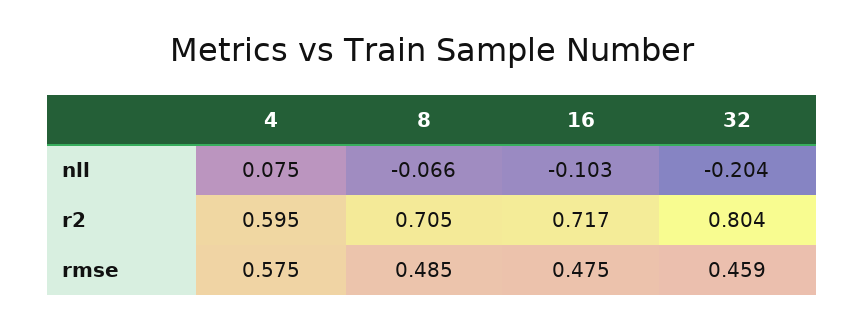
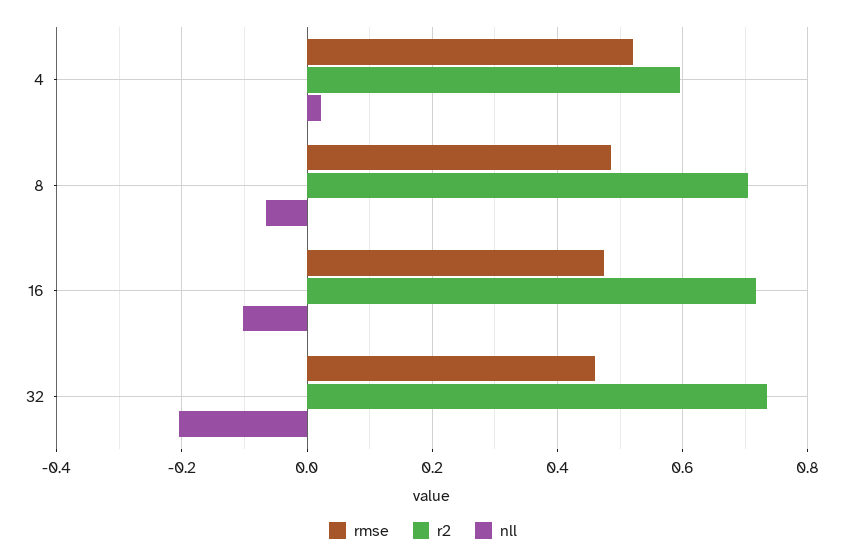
  {
    "nll": {
-     "4": 0.075,
+     "4": 0.02,
      "8": -0.066,
      "16": -0.103,
      "32": -0.204
    },
    "r2": {
      "4": 0.595,
      "8": 0.705,
      "16": 0.717,
-     "32": 0.804
+     "32": 0.74
    },
    "rmse": {
-     "4": 0.575,
+     "4": 0.52,
      "8": 0.485,
      "16": 0.475,
      "32": 0.459
    }
  }

